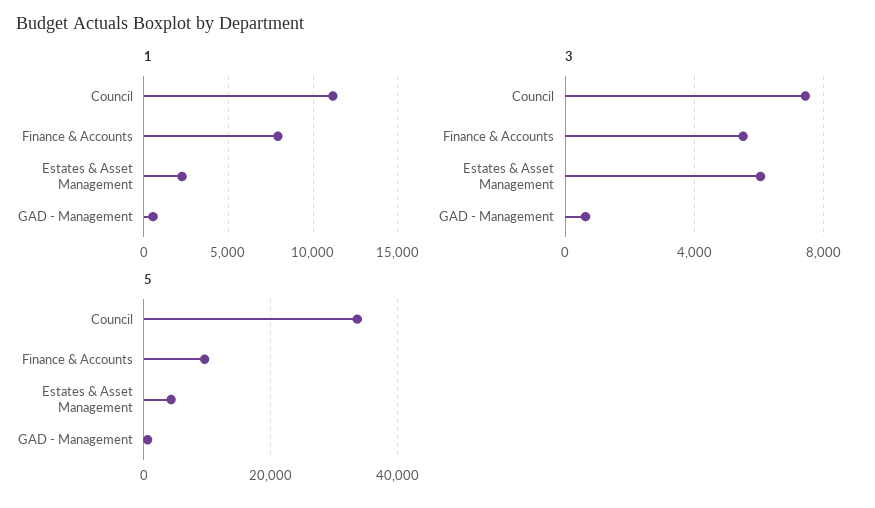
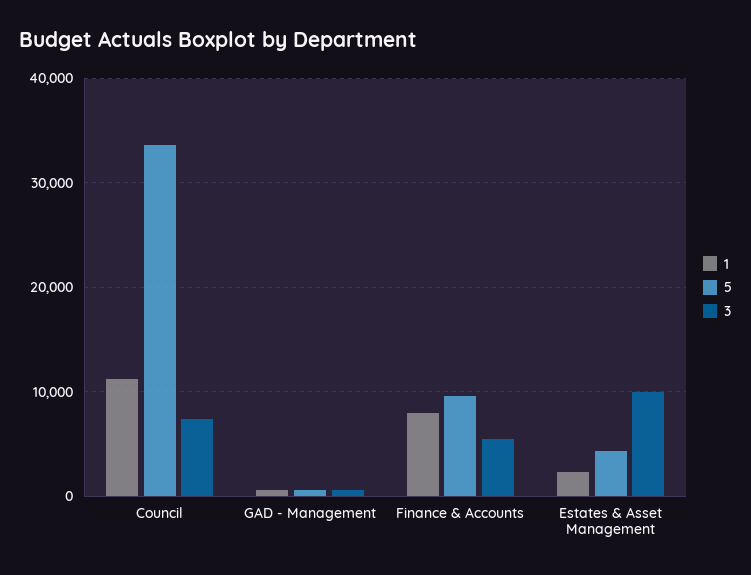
  {
    "1": {
      "Council": 11000,
      "Finance & Accounts": 8000,
      "Estates & Asset Management": 2500,
      "GAD - Management": 500
    },
    "3": {
      "Council": 7500,
      "Finance & Accounts": 5500,
-     "Estates & Asset Management": 6000,
+     "Estates & Asset Management": 10000,
      "GAD - Management": 500
    },
    "5": {
      "Council": 34000,
      "Finance & Accounts": 10000,
      "Estates & Asset Management": 4000,
      "GAD - Management": 1000
    }
  }

